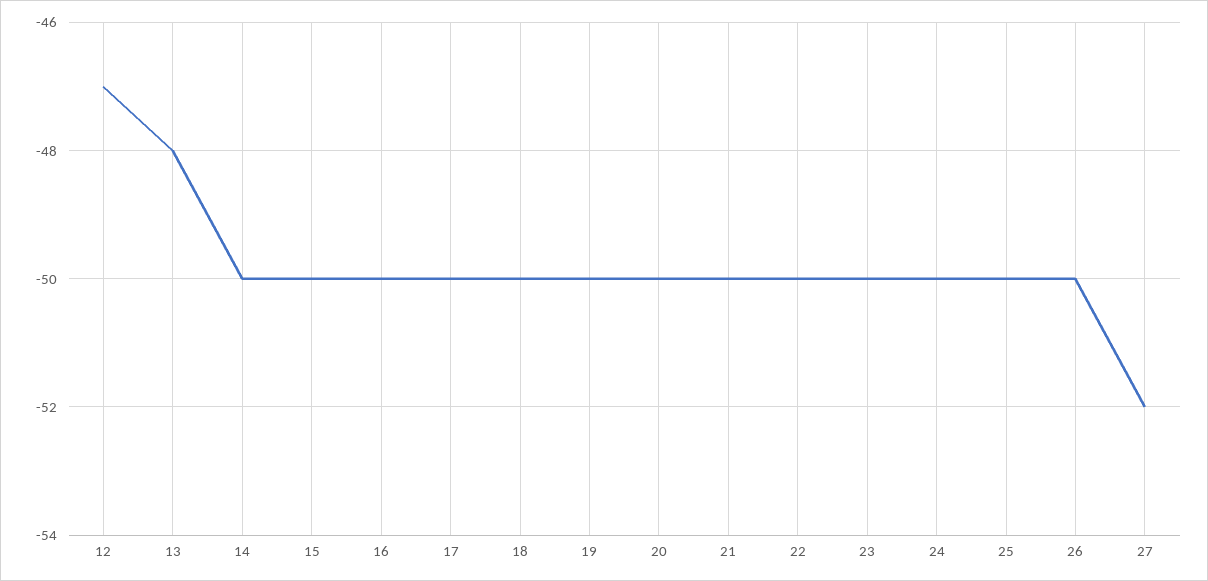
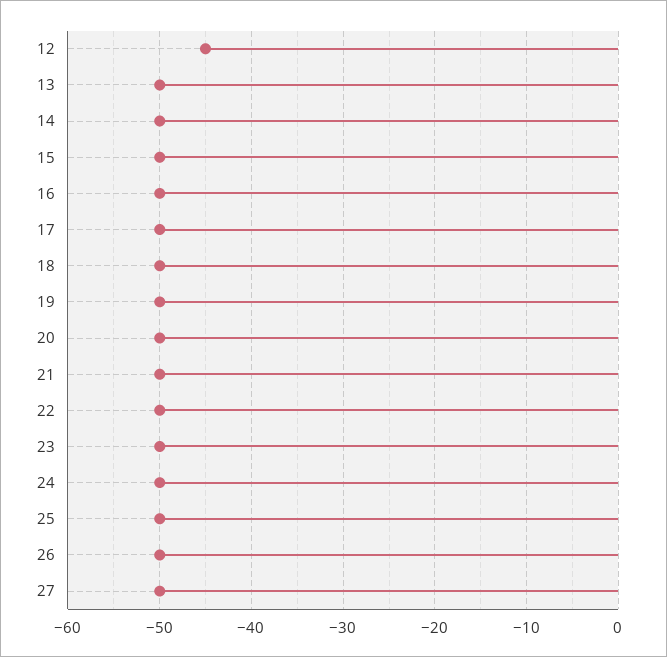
  {
-   "12": -47,
+   "12": -45,
-   "13": -48,
+   "13": -50,
    "14": -50,
    "15": -50,
    "16": -50,
    "17": -50,
    "18": -50,
    "19": -50,
    "20": -50,
    "21": -50,
    "22": -50,
    "23": -50,
    "24": -50,
    "25": -50,
    "26": -50,
-   "27": -52
+   "27": -50
  }

